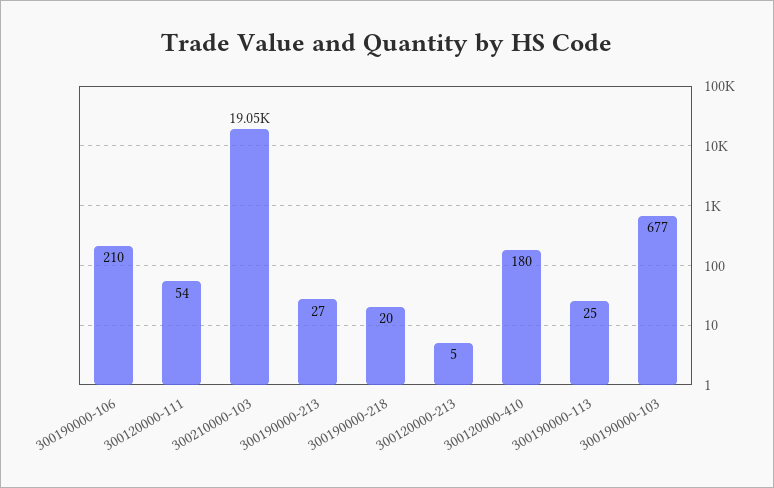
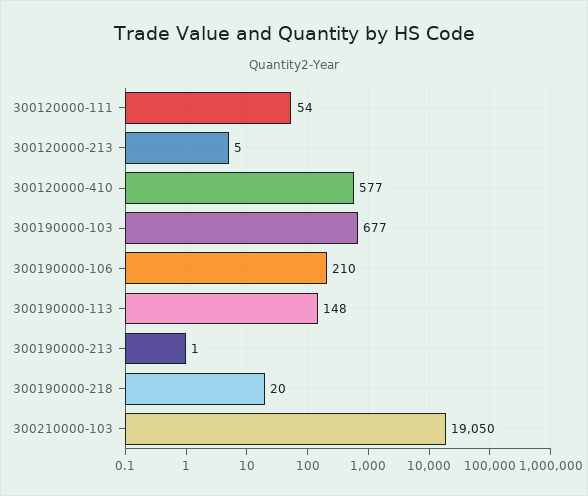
  {
    "300190000-106": 210,
    "300120000-111": 54,
    "300210000-103": 19050,
-   "300190000-213": 27,
+   "300190000-213": 1,
    "300190000-218": 20,
    "300120000-213": 5,
-   "300120000-410": 180,
+   "300120000-410": 577,
-   "300190000-113": 25,
+   "300190000-113": 148,
    "300190000-103": 677
  }

